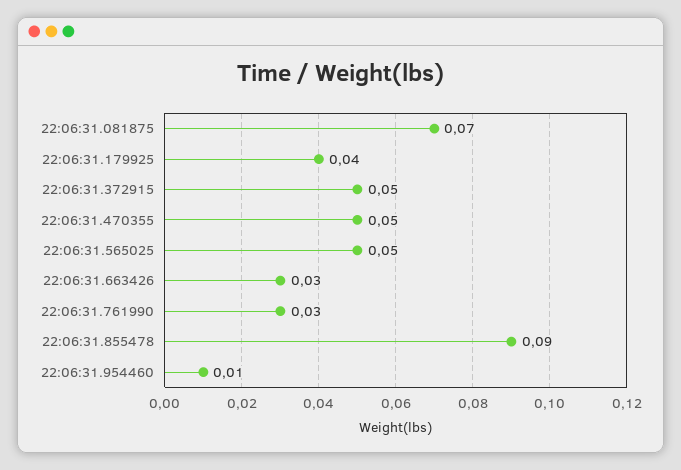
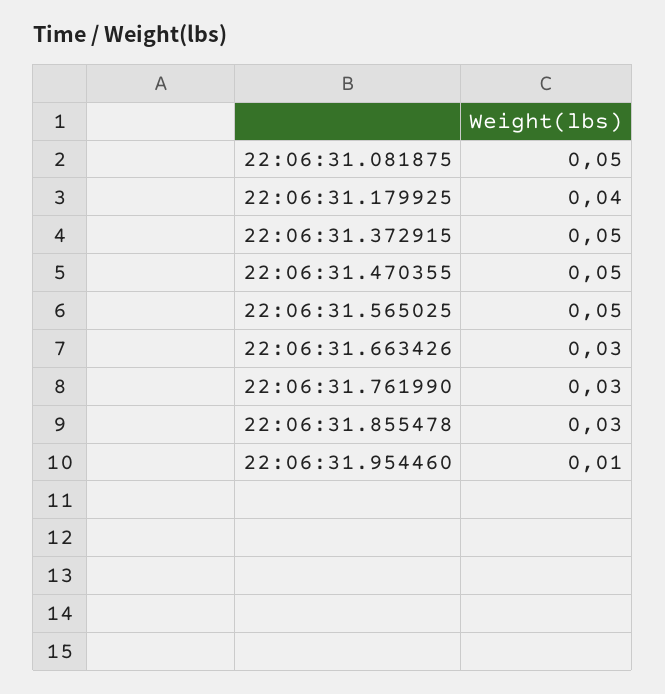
  {
-   "22:06:31.081875": 0.07,
+   "22:06:31.081875": 0.05,
    "22:06:31.179925": 0.04,
    "22:06:31.372915": 0.05,
    "22:06:31.470355": 0.05,
    "22:06:31.565025": 0.05,
    "22:06:31.663426": 0.03,
    "22:06:31.761990": 0.03,
-   "22:06:31.855478": 0.09,
+   "22:06:31.855478": 0.03,
    "22:06:31.954460": 0.01
  }

